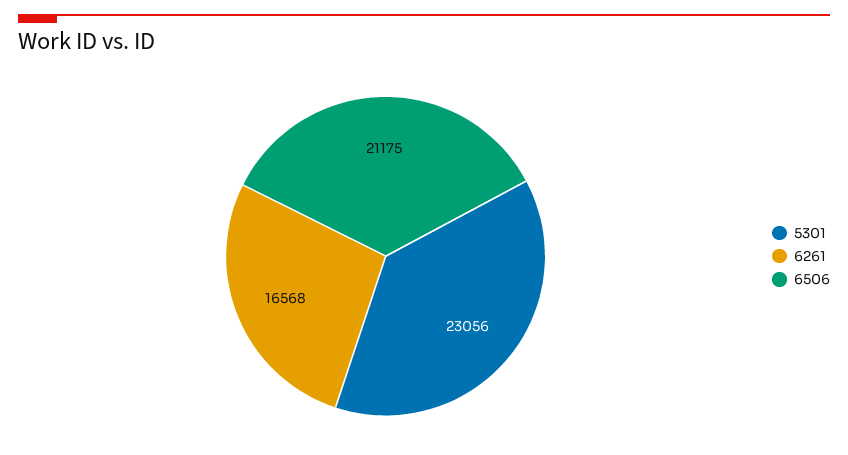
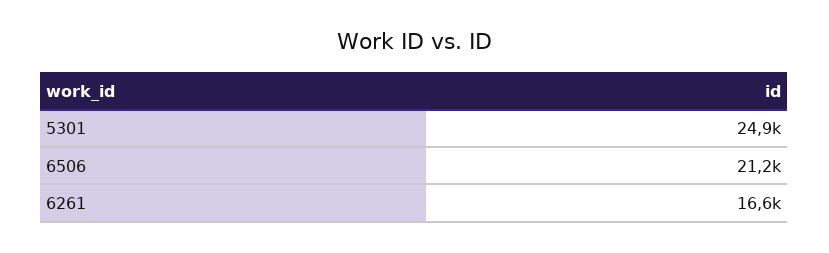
  {
-   "5301": 23056,
+   "5301": 24900,
    "6261": 16568,
    "6506": 21175
  }

